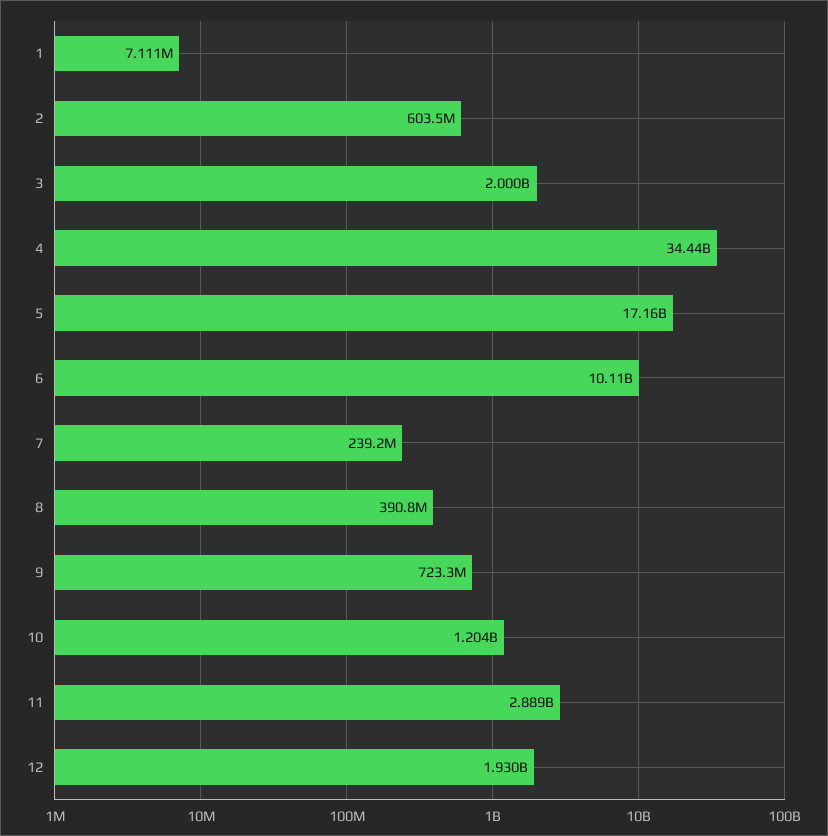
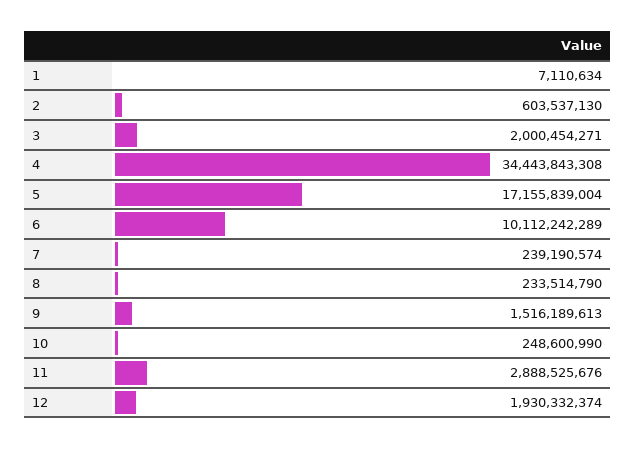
  {
    "1": 7110634,
    "2": 603537130,
    "3": 2000454271,
    "4": 34443843308,
    "5": 17155839004,
    "6": 10112242289,
    "7": 239190574,
-   "8": 390800000,
+   "8": 233514790,
-   "9": 723300000,
+   "9": 1516189613,
-   "10": 1204000000,
+   "10": 248600990,
    "11": 2888525676,
    "12": 1930332374
  }

